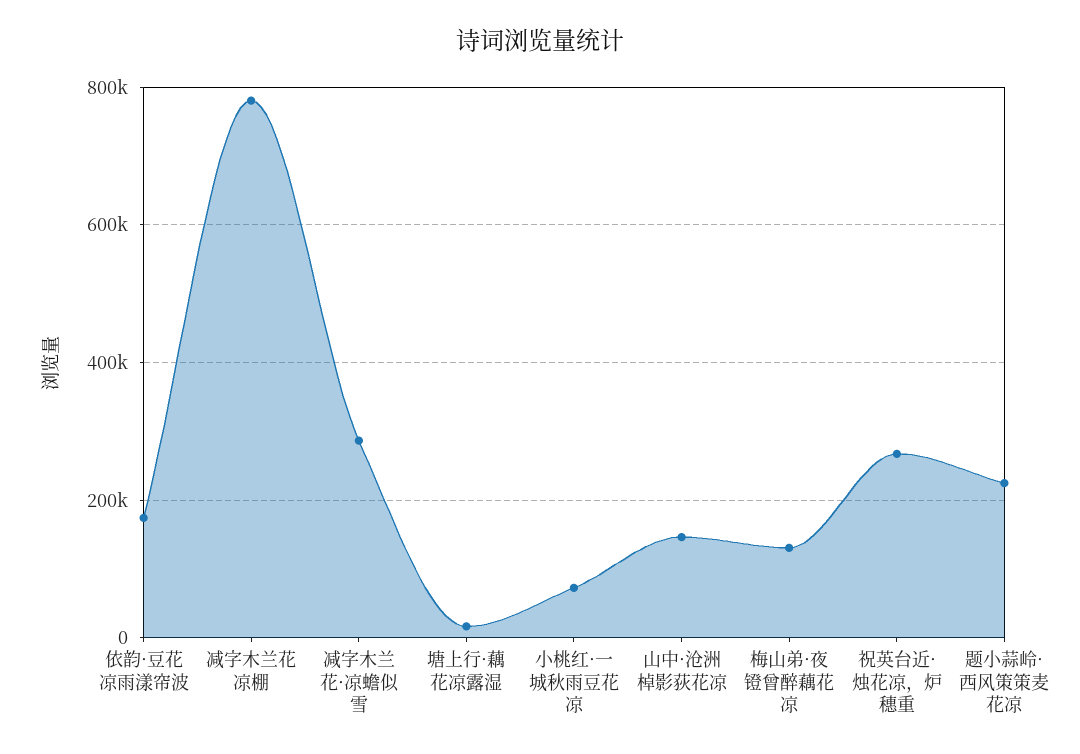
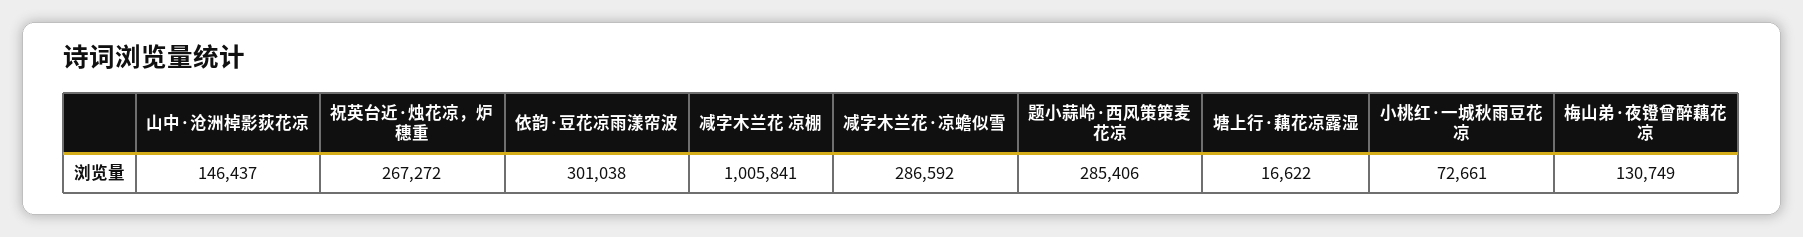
  {
-   "依韵·豆花凉雨漾帘波": 180000,
+   "依韵·豆花凉雨漾帘波": 301038,
-   "减字木兰花 凉棚": 780000,
+   "减字木兰花 凉棚": 1005841,
    "减字木兰花·凉蟾似雪": 286592,
    "塘上行·藕花凉露湿": 16622,
    "小桃红·一城秋雨豆花凉": 72661,
    "山中·沧洲棹影荻花凉": 146437,
    "梅山弟·夜镫曾醉藕花凉": 130749,
    "祝英台近·烛花凉，炉穗重": 267272,
-   "题小蒜岭·西风策策麦花凉": 220000
+   "题小蒜岭·西风策策麦花凉": 285406
  }

